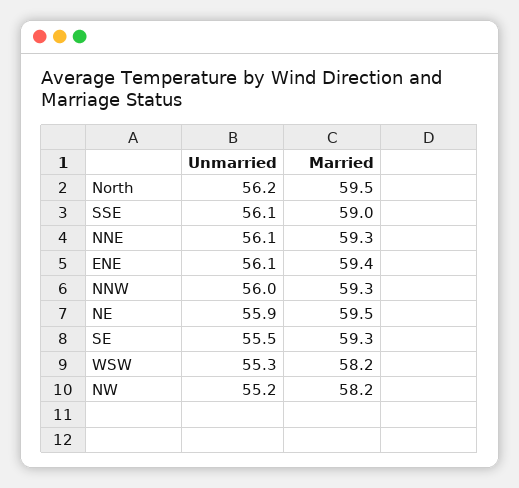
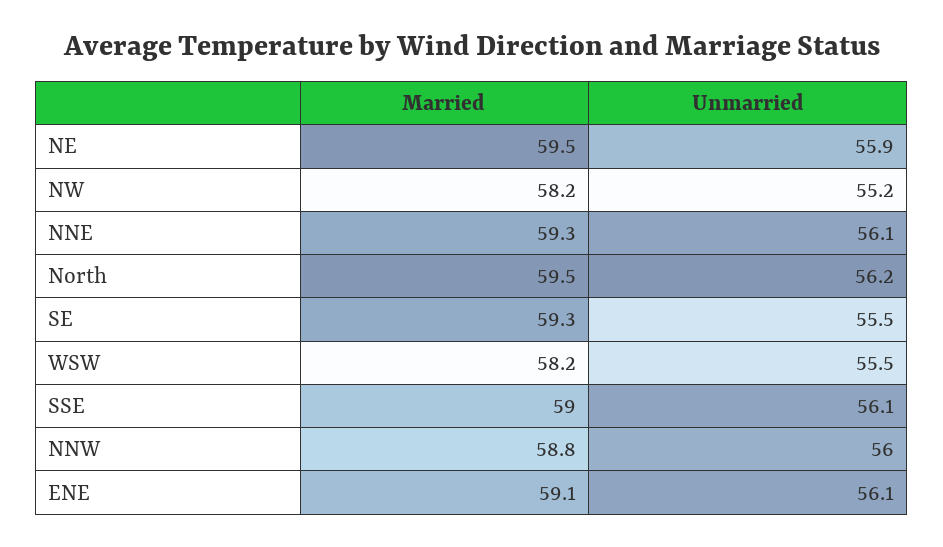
  {
    "Unmarried": {
      "North": 56.2,
      "SSE": 56.1,
      "NNE": 56.1,
      "ENE": 56.1,
      "NNW": 56,
      "NE": 55.9,
      "SE": 55.5,
-     "WSW": 55.3,
+     "WSW": 55.5,
      "NW": 55.2
    },
    "Married": {
      "North": 59.5,
      "SSE": 59,
      "NNE": 59.3,
-     "ENE": 59.4,
+     "ENE": 59.1,
-     "NNW": 59.3,
+     "NNW": 58.8,
      "NE": 59.5,
      "SE": 59.3,
      "WSW": 58.2,
      "NW": 58.2
    }
  }

